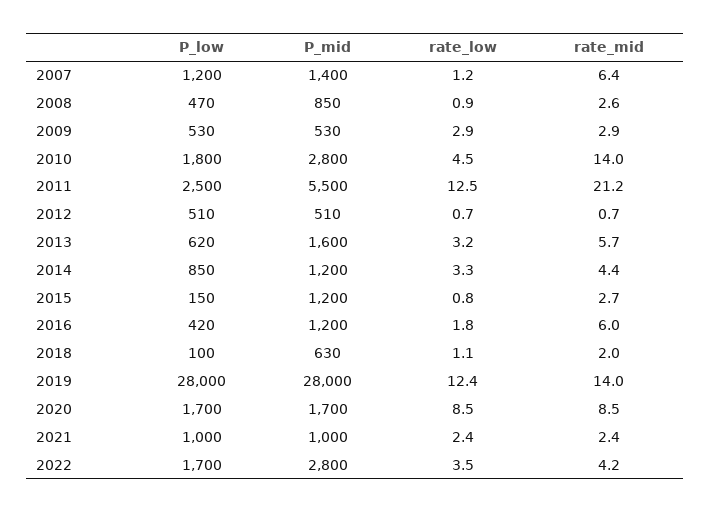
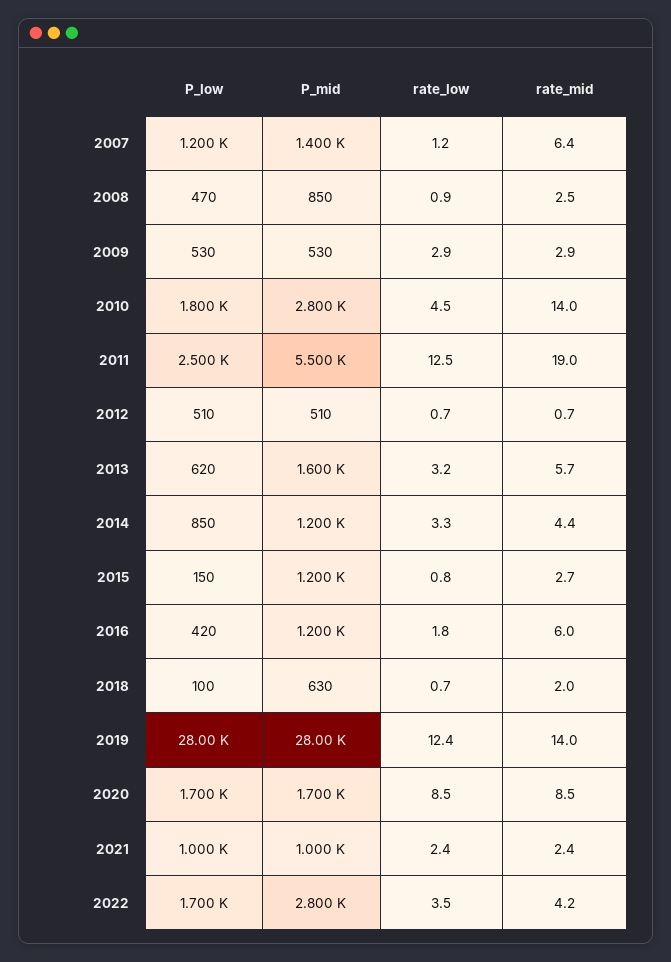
  {
    "P_low": {
      "2007": 1200,
      "2008": 470,
      "2009": 530,
      "2010": 1800,
      "2011": 2500,
      "2012": 510,
      "2013": 620,
      "2014": 850,
      "2015": 150,
      "2016": 420,
      "2018": 100,
      "2019": 28000,
      "2020": 1700,
      "2021": 1000,
      "2022": 1700
    },
    "P_mid": {
      "2007": 1400,
      "2008": 850,
      "2009": 530,
      "2010": 2800,
      "2011": 5500,
      "2012": 510,
      "2013": 1600,
      "2014": 1200,
      "2015": 1200,
      "2016": 1200,
      "2018": 630,
      "2019": 28000,
      "2020": 1700,
      "2021": 1000,
      "2022": 2800
    },
    "rate_low": {
      "2007": 1.2,
      "2008": 0.9,
      "2009": 2.9,
      "2010": 4.5,
      "2011": 12.5,
      "2012": 0.7,
      "2013": 3.2,
      "2014": 3.3,
      "2015": 0.8,
      "2016": 1.8,
-     "2018": 1.1,
+     "2018": 0.7,
      "2019": 12.4,
      "2020": 8.5,
      "2021": 2.4,
      "2022": 3.5
    },
    "rate_mid": {
      "2007": 6.4,
-     "2008": 2.6,
+     "2008": 2.5,
      "2009": 2.9,
      "2010": 14,
-     "2011": 21.2,
+     "2011": 19,
      "2012": 0.7,
      "2013": 5.7,
      "2014": 4.4,
      "2015": 2.7,
      "2016": 6,
      "2018": 2,
      "2019": 14,
      "2020": 8.5,
      "2021": 2.4,
      "2022": 4.2
    }
  }

